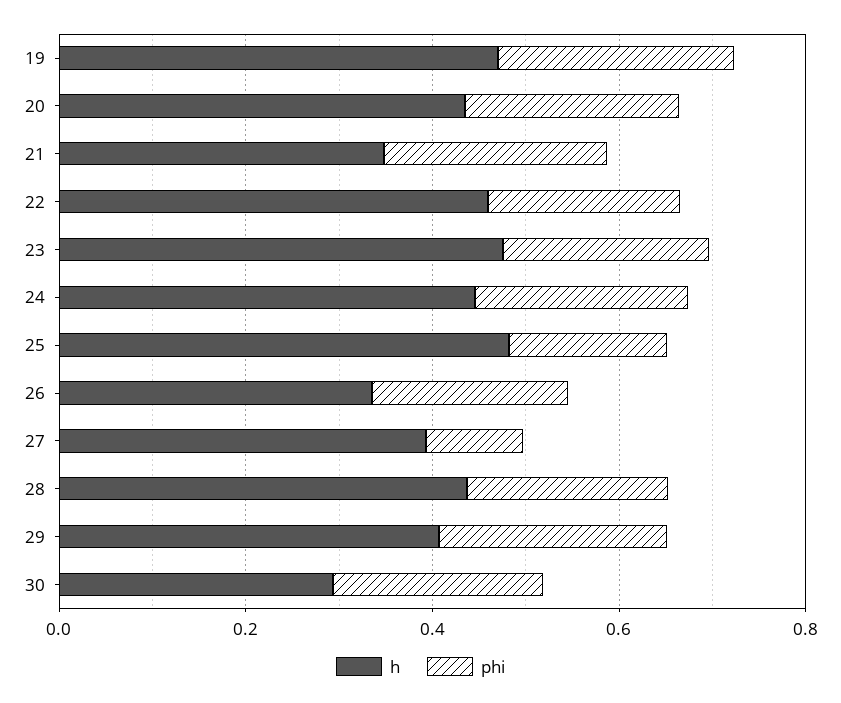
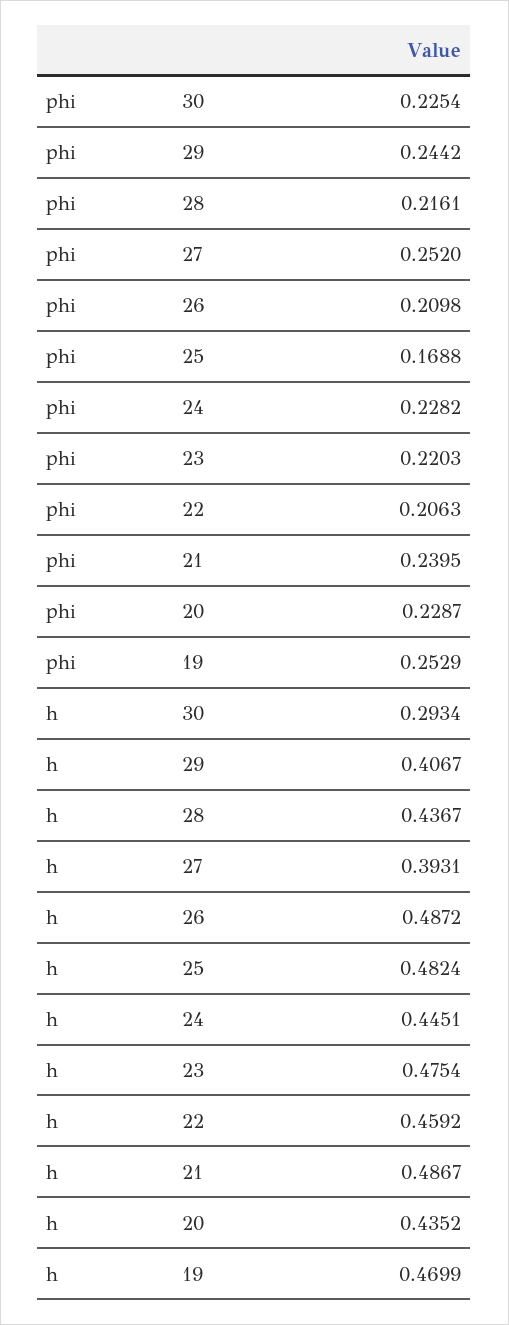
  {
    "h": {
      "19": 0.4699,
      "20": 0.4352,
-     "21": 0.35,
+     "21": 0.4867,
      "22": 0.4592,
      "23": 0.4754,
      "24": 0.4451,
      "25": 0.4824,
-     "26": 0.35,
+     "26": 0.4872,
      "27": 0.3931,
      "28": 0.4367,
      "29": 0.4067,
      "30": 0.2934
    },
    "phi": {
      "19": 0.2529,
      "20": 0.2287,
      "21": 0.2395,
      "22": 0.2063,
      "23": 0.2203,
      "24": 0.2282,
      "25": 0.1688,
      "26": 0.2098,
-     "27": 0.1,
+     "27": 0.252,
      "28": 0.2161,
      "29": 0.2442,
      "30": 0.2254
    }
  }

